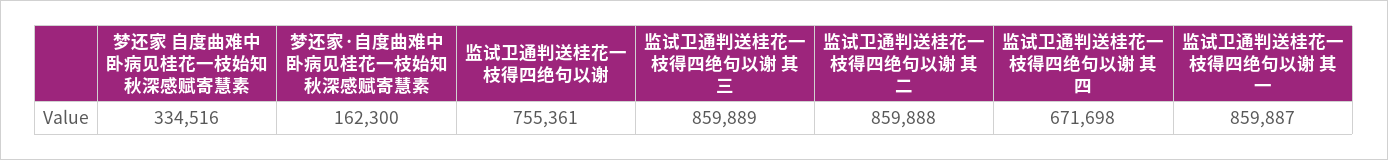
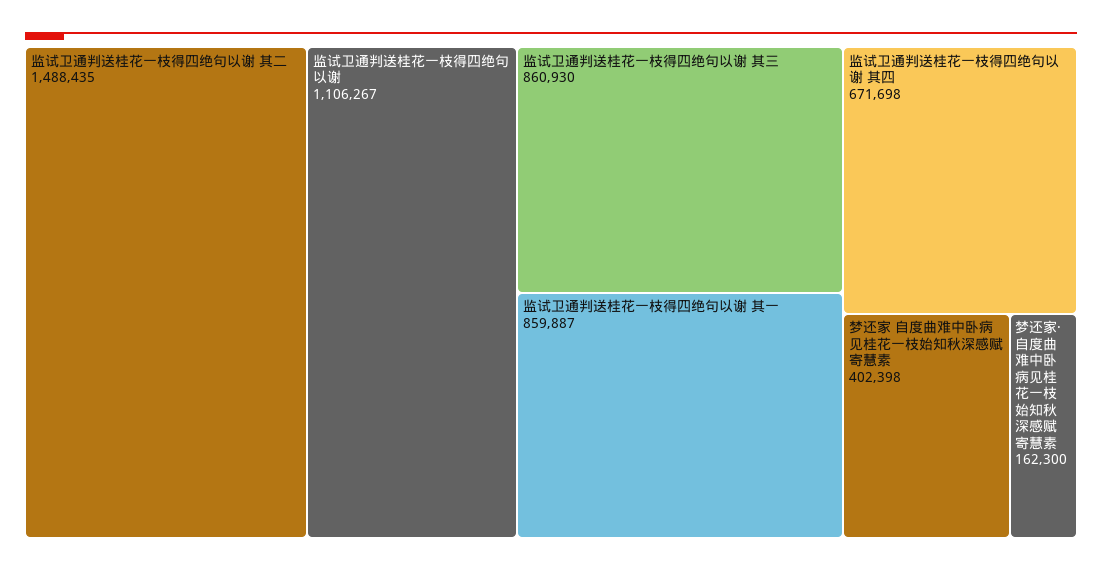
  {
-   "梦还家 自度曲难中卧病见桂花一枝始知秋深感赋寄慧素": 334516,
+   "梦还家 自度曲难中卧病见桂花一枝始知秋深感赋寄慧素": 402398,
    "梦还家·自度曲难中卧病见桂花一枝始知秋深感赋寄慧素": 162300,
-   "监试卫通判送桂花一枝得四绝句以谢": 755361,
+   "监试卫通判送桂花一枝得四绝句以谢": 1106267,
-   "监试卫通判送桂花一枝得四绝句以谢 其三": 859889,
+   "监试卫通判送桂花一枝得四绝句以谢 其三": 860930,
-   "监试卫通判送桂花一枝得四绝句以谢 其二": 859888,
+   "监试卫通判送桂花一枝得四绝句以谢 其二": 1488435,
    "监试卫通判送桂花一枝得四绝句以谢 其四": 671698,
    "监试卫通判送桂花一枝得四绝句以谢 其一": 859887
  }

